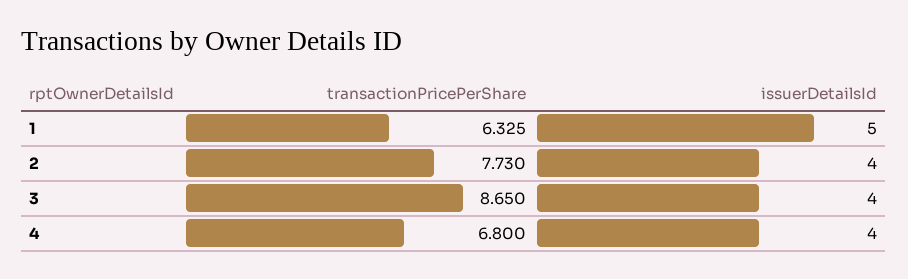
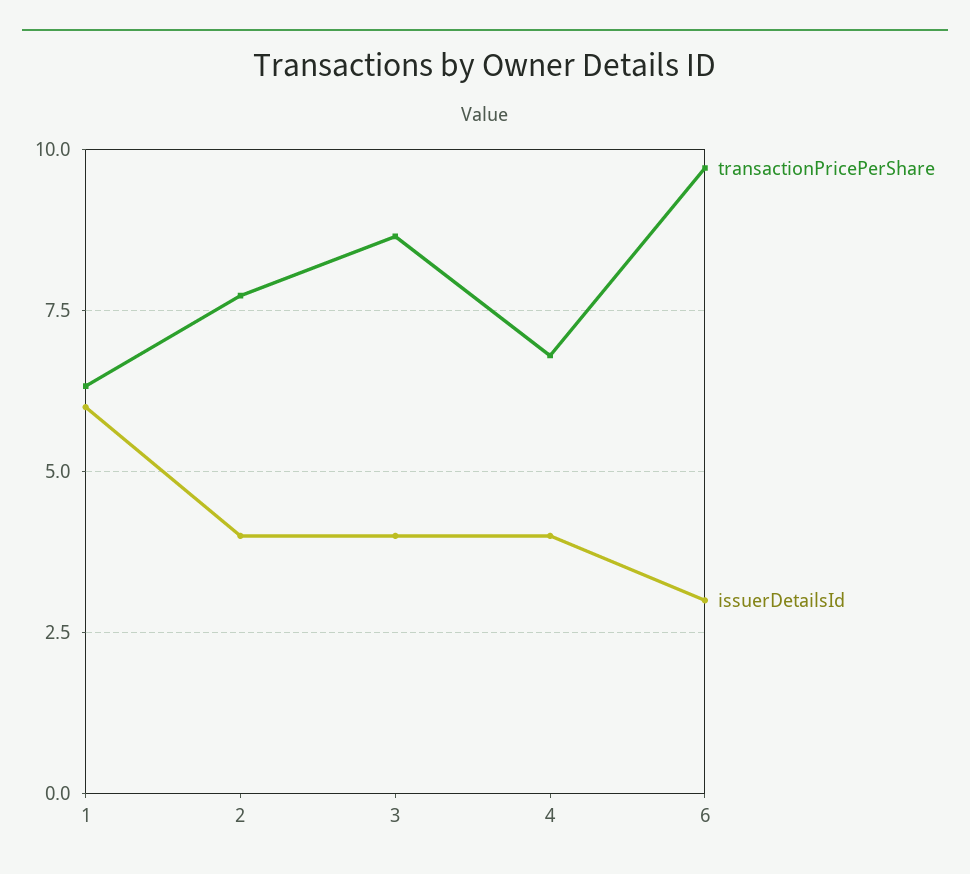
  {
    "transactionPricePerShare": {
      "1": 6.325,
      "2": 7.73,
      "3": 8.65,
-     "4": 6.8
+     "4": 6.8,
+     "6": 9.75
    },
    "issuerDetailsId": {
-     "1": 5,
+     "1": 6,
      "2": 4,
      "3": 4,
-     "4": 4
+     "4": 4,
+     "6": 3
    }
  }

